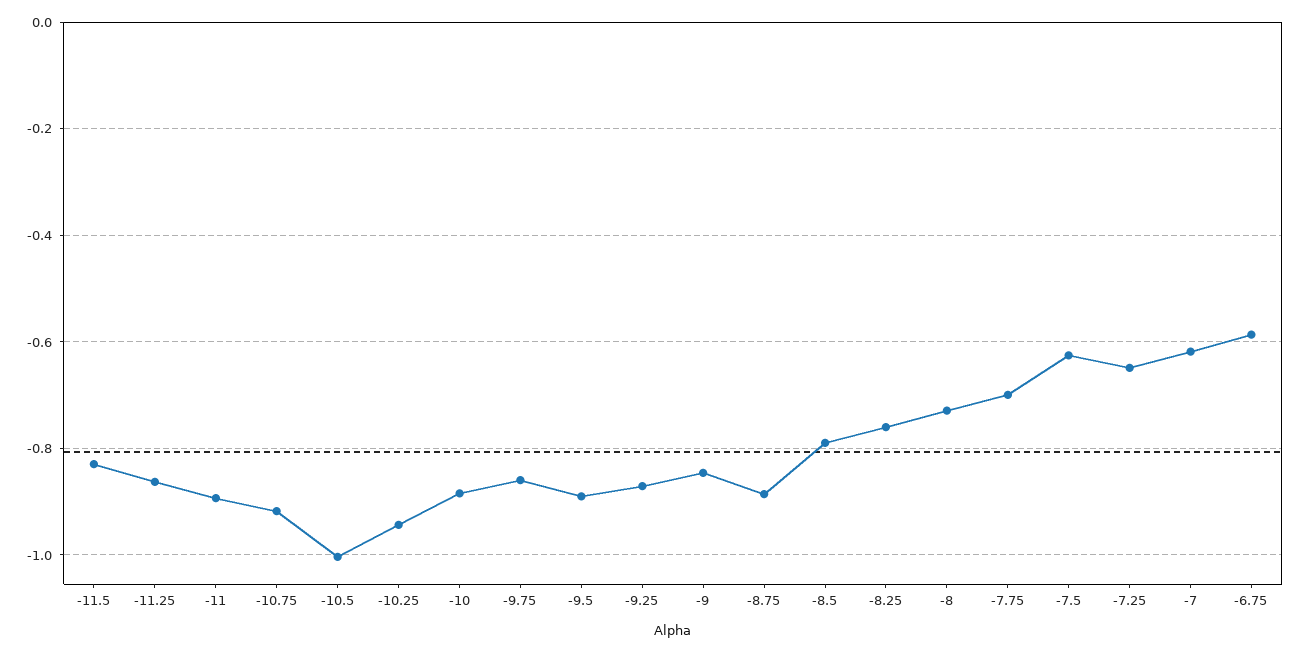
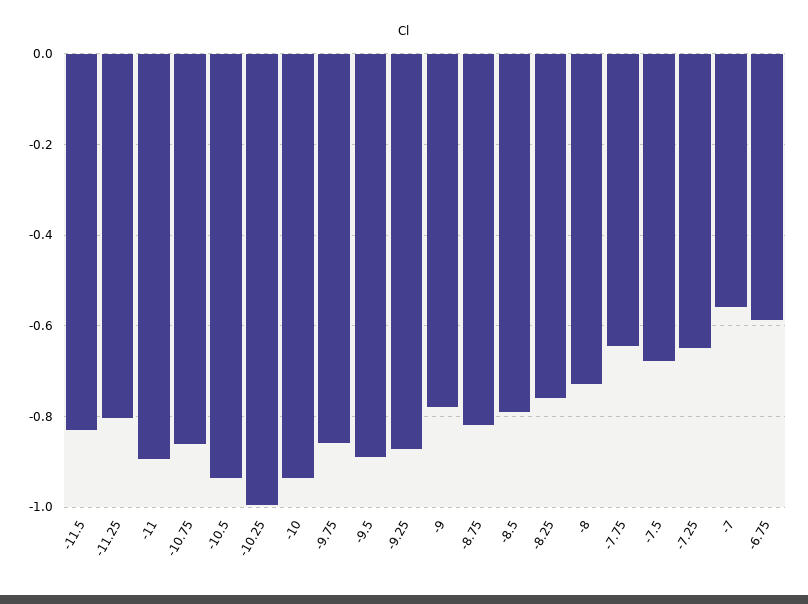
  {
    "-11.5": -0.82,
-   "-11.25": -0.86,
+   "-11.25": -0.8,
    "-11": -0.9,
-   "-10.75": -0.92,
+   "-10.75": -0.86,
-   "-10.5": -1,
+   "-10.5": -0.94,
-   "-10.25": -0.94,
+   "-10.25": -1,
-   "-10": -0.88,
+   "-10": -0.94,
    "-9.75": -0.86,
    "-9.5": -0.9,
    "-9.25": -0.88,
-   "-9": -0.84,
+   "-9": -0.78,
-   "-8.75": -0.88,
+   "-8.75": -0.82,
    "-8.5": -0.78,
    "-8.25": -0.76,
    "-8": -0.72,
-   "-7.75": -0.7,
+   "-7.75": -0.64,
-   "-7.5": -0.62,
+   "-7.5": -0.68,
    "-7.25": -0.64,
-   "-7": -0.62,
+   "-7": -0.56,
    "-6.75": -0.58
  }

